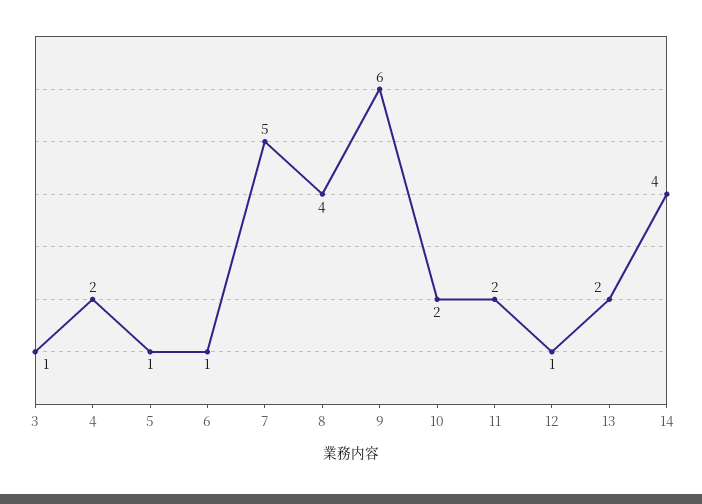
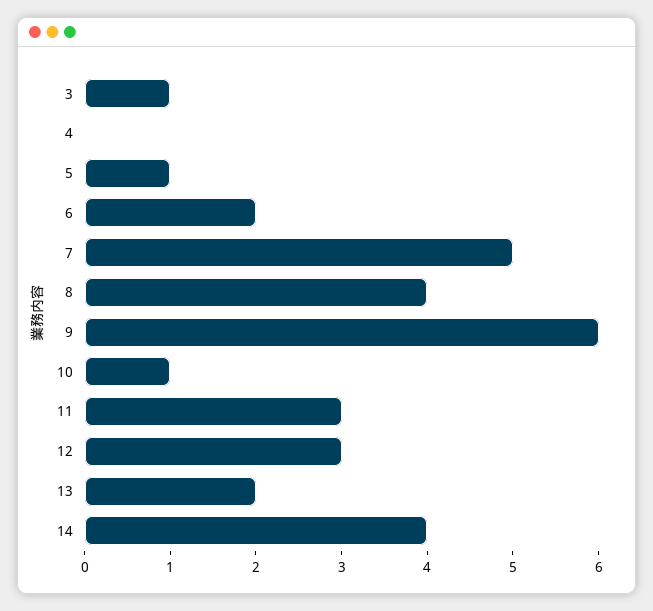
  {
    "3": 1,
-   "4": 2,
+   "4": 0,
    "5": 1,
-   "6": 1,
+   "6": 2,
    "7": 5,
    "8": 4,
    "9": 6,
-   "10": 2,
+   "10": 1,
-   "11": 2,
+   "11": 3,
-   "12": 1,
+   "12": 3,
    "13": 2,
    "14": 4
  }

